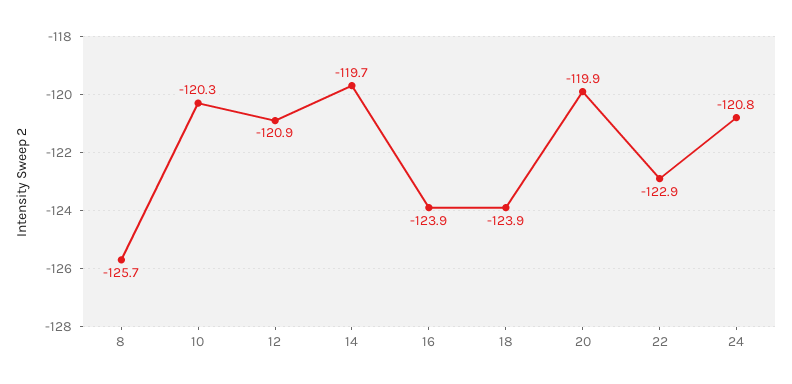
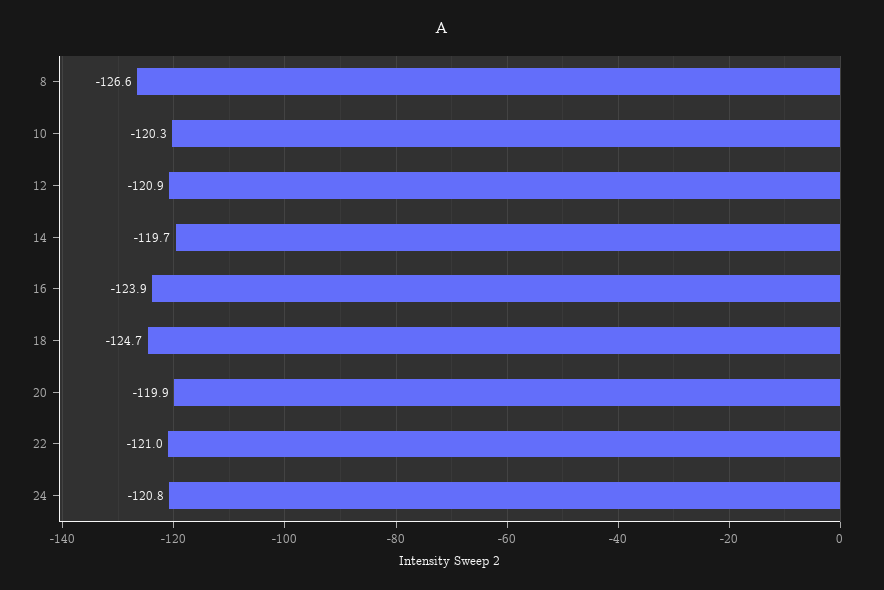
  {
-   "8": -125.7,
+   "8": -126.6,
    "10": -120.3,
    "12": -120.9,
    "14": -119.7,
    "16": -123.9,
-   "18": -123.9,
+   "18": -124.7,
    "20": -119.9,
-   "22": -122.9,
+   "22": -121,
    "24": -120.8
  }

